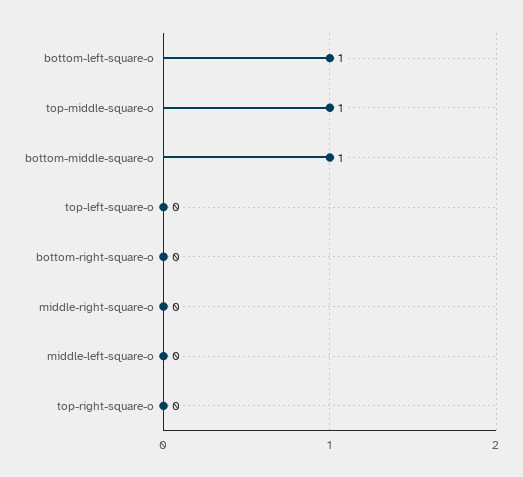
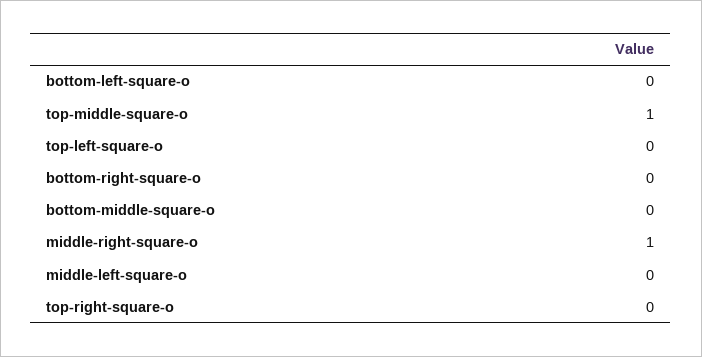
  {
-   "bottom-left-square-o": 1,
+   "bottom-left-square-o": 0,
    "top-middle-square-o": 1,
-   "bottom-middle-square-o": 1,
+   "bottom-middle-square-o": 0,
    "top-left-square-o": 0,
    "bottom-right-square-o": 0,
-   "middle-right-square-o": 0,
+   "middle-right-square-o": 1,
    "middle-left-square-o": 0,
    "top-right-square-o": 0
  }

